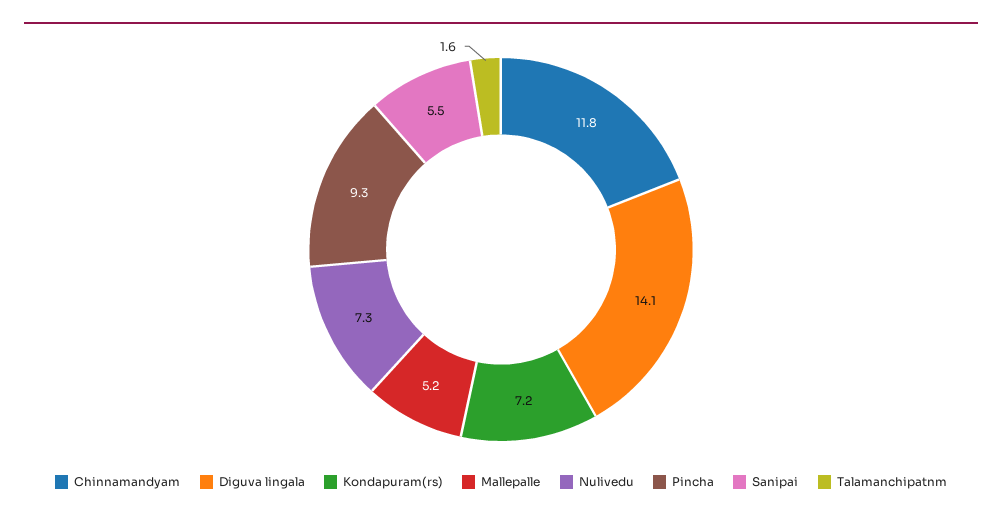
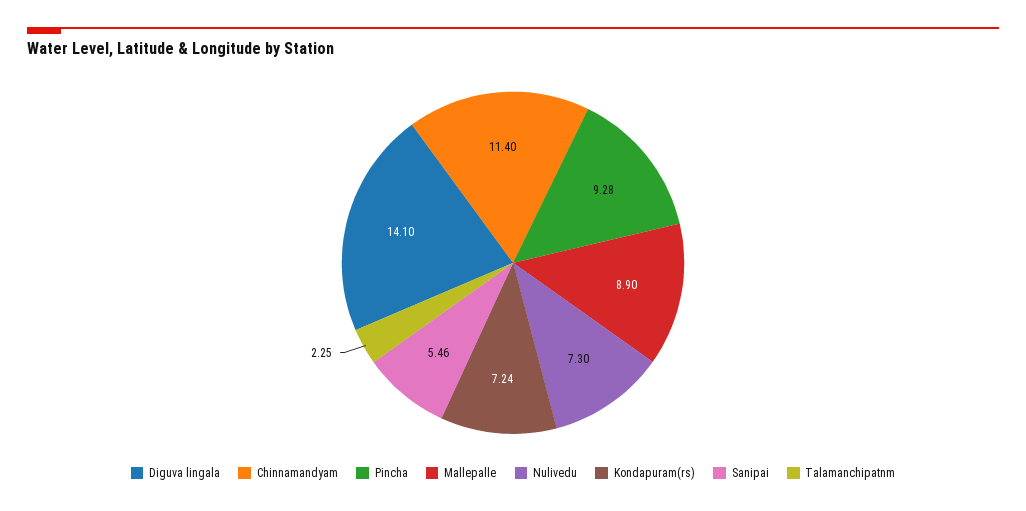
  {
-   "Chinnamandyam": 11.8,
+   "Chinnamandyam": 11.4,
    "Diguva lingala": 14.1,
    "Kondapuram(rs)": 7.24,
-   "Mallepalle": 5.2,
+   "Mallepalle": 8.9,
    "Nulivedu": 7.3,
    "Pincha": 9.28,
    "Sanipai": 5.46,
-   "Talamanchipatnm": 1.6
+   "Talamanchipatnm": 2.25
  }

